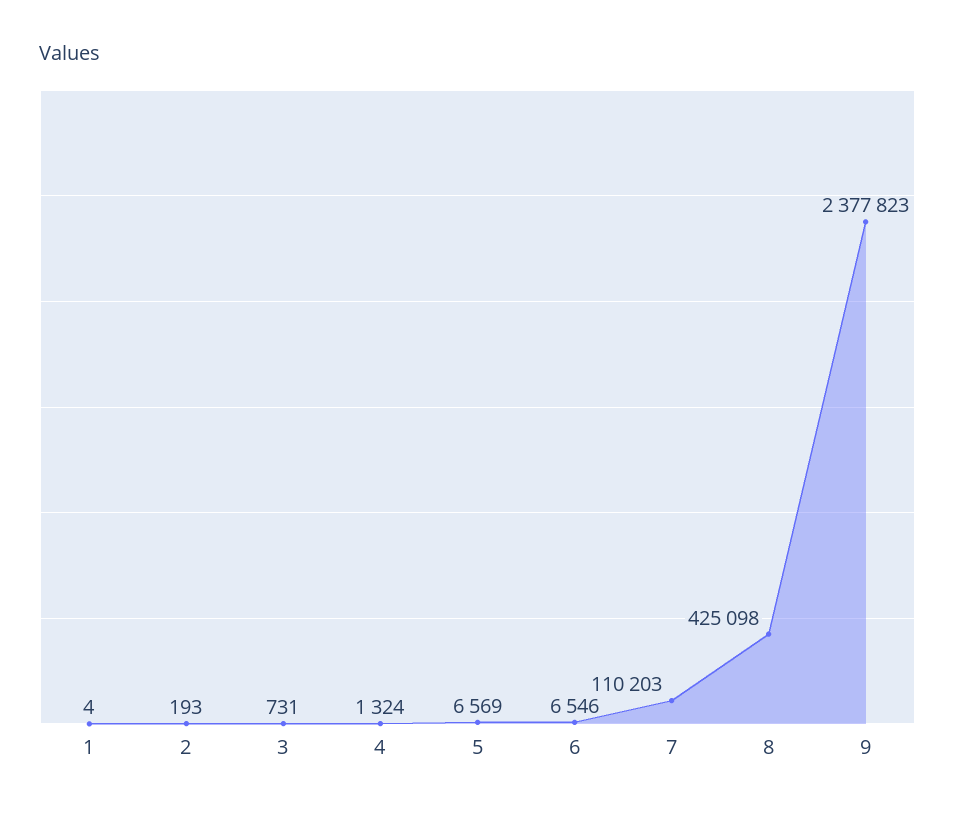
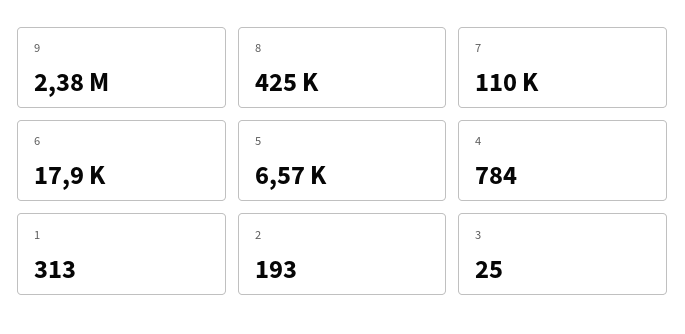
  {
-   "1": 4,
+   "1": 313,
    "2": 193,
-   "3": 731,
+   "3": 25,
-   "4": 1324,
+   "4": 784,
    "5": 6569,
-   "6": 6546,
+   "6": 17900,
    "7": 110203,
    "8": 425098,
    "9": 2377823
  }

